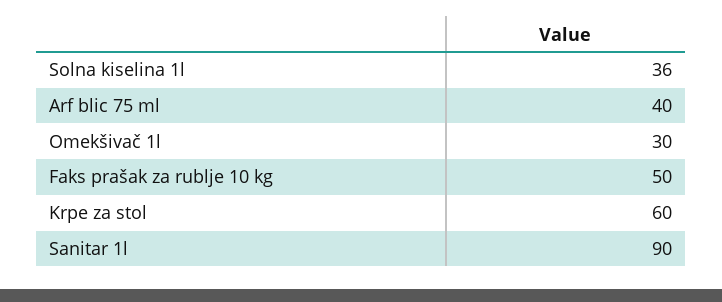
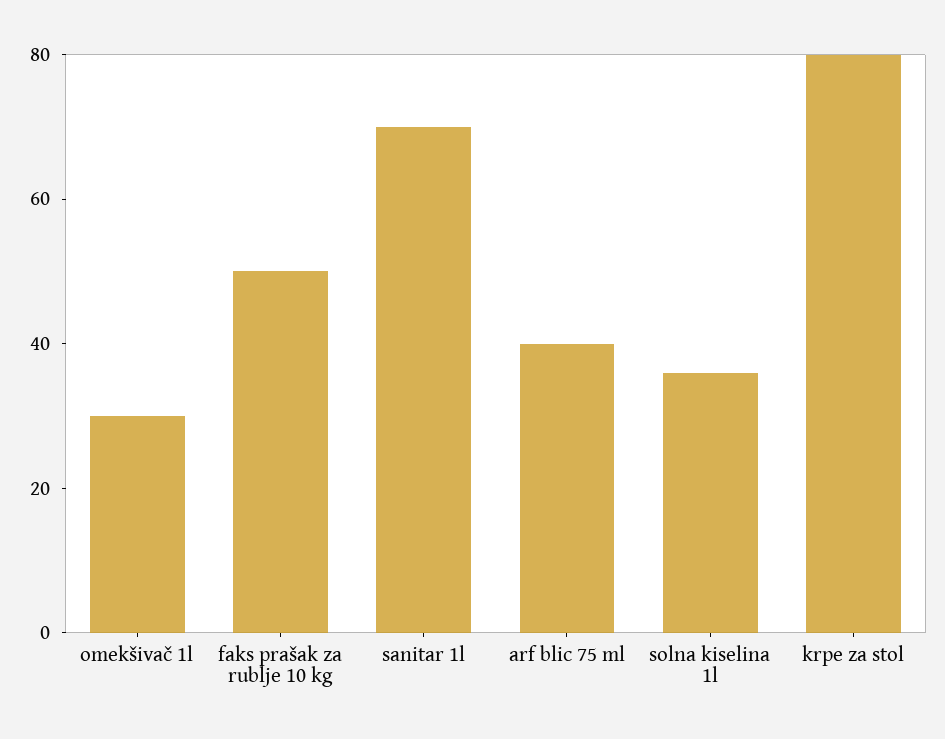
  {
    "Solna kiselina 1l": 36,
    "Arf blic 75 ml": 40,
    "Omekšivač 1l": 30,
    "Faks prašak za rublje 10 kg": 50,
-   "Krpe za stol": 60,
+   "Krpe za stol": 80,
-   "Sanitar 1l": 90
+   "Sanitar 1l": 70
  }

